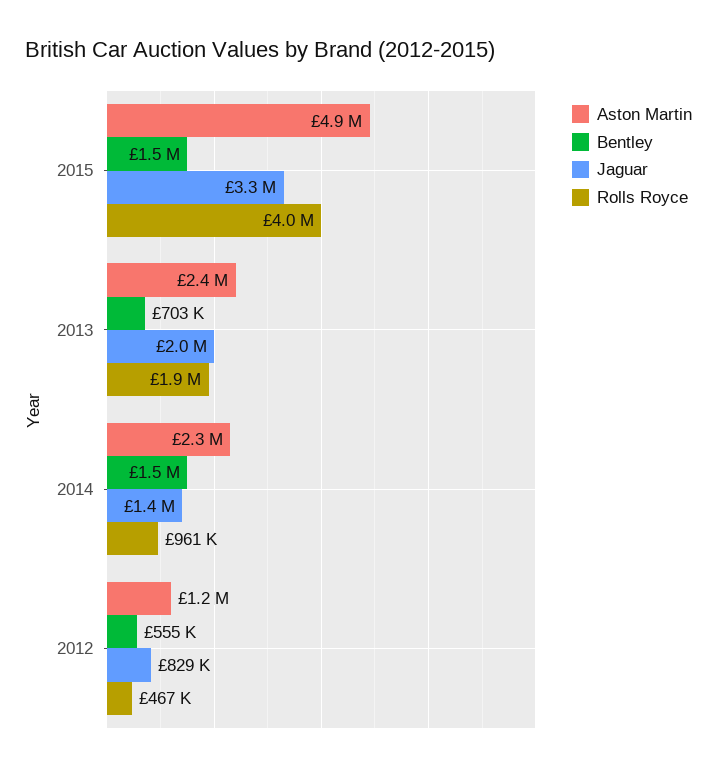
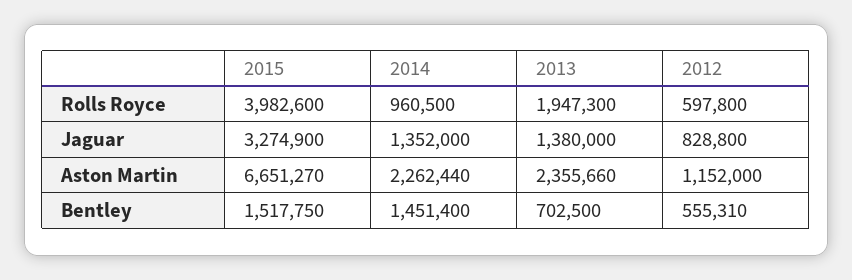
  {
    "Aston Martin": {
-     "2015": 4900000,
+     "2015": 6651270,
      "2013": 2355660,
      "2014": 2262440,
      "2012": 1152000
    },
    "Bentley": {
      "2015": 1517750,
      "2013": 702500,
      "2014": 1451400,
      "2012": 555310
    },
    "Jaguar": {
      "2015": 3274900,
-     "2013": 2000000,
+     "2013": 1380000,
      "2014": 1352000,
      "2012": 828800
    },
    "Rolls Royce": {
      "2015": 3982600,
      "2013": 1947300,
      "2014": 960500,
-     "2012": 467000
+     "2012": 597800
    }
  }

